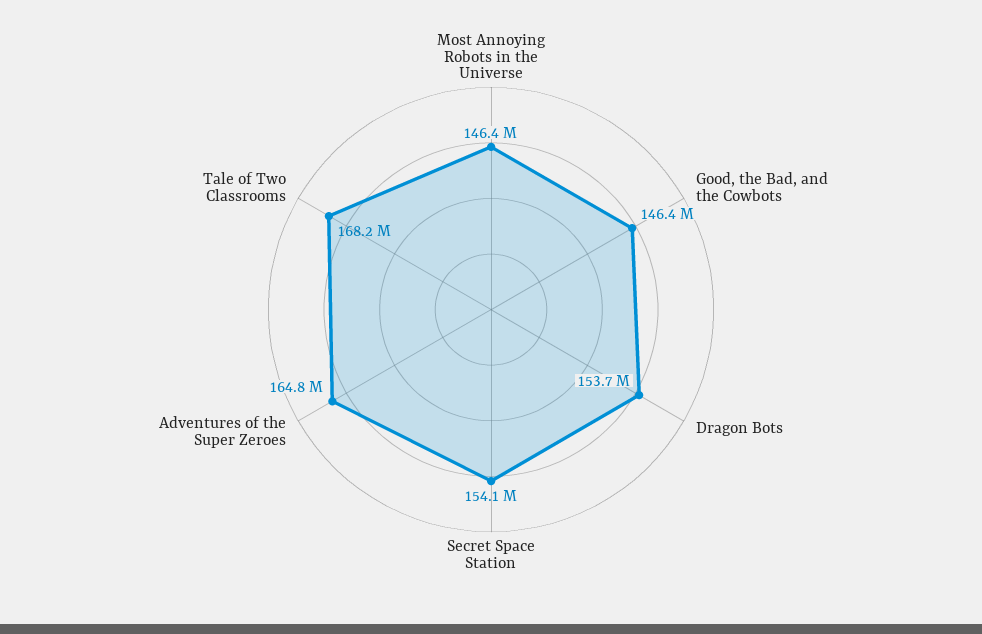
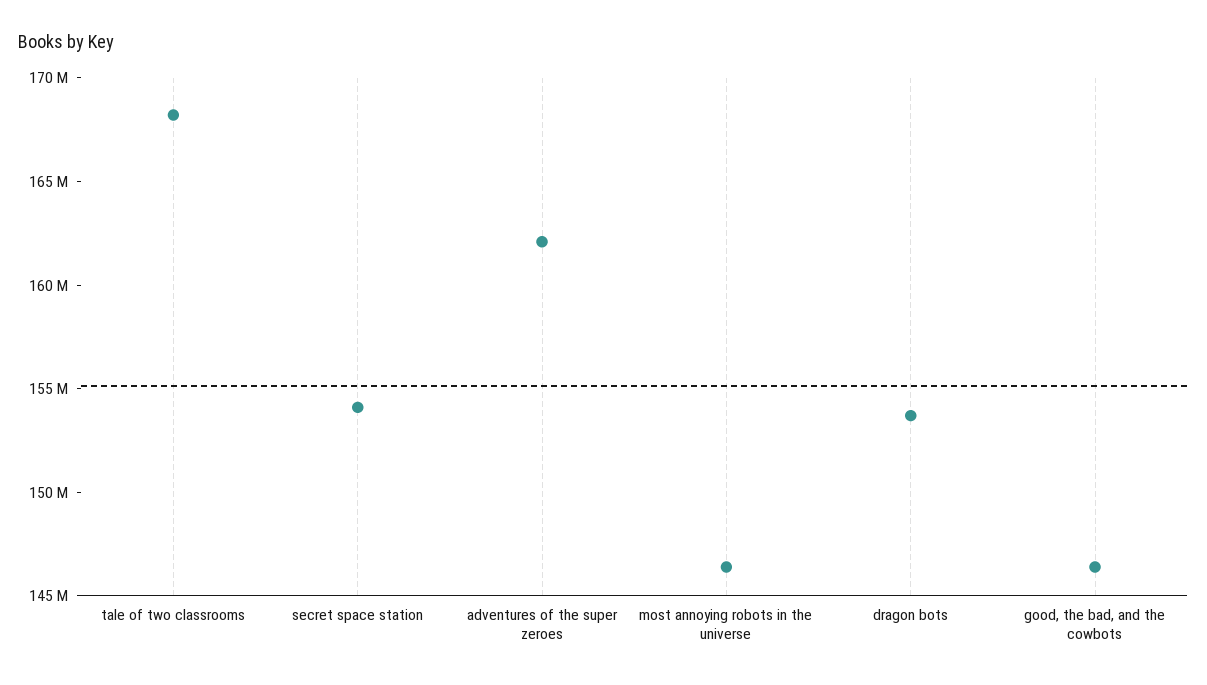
  {
    "Most Annoying Robots in the Universe": 146400000,
    "Good, the Bad, and the Cowbots": 146400000,
    "Dragon Bots": 153700000,
    "Secret Space Station": 154100000,
-   "Adventures of the Super Zeroes": 164800000,
+   "Adventures of the Super Zeroes": 162000000,
    "Tale of Two Classrooms": 168200000
  }

